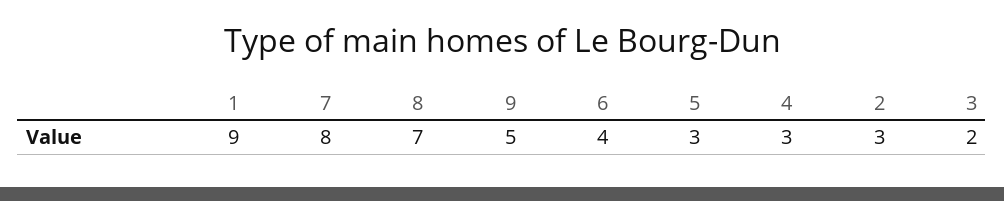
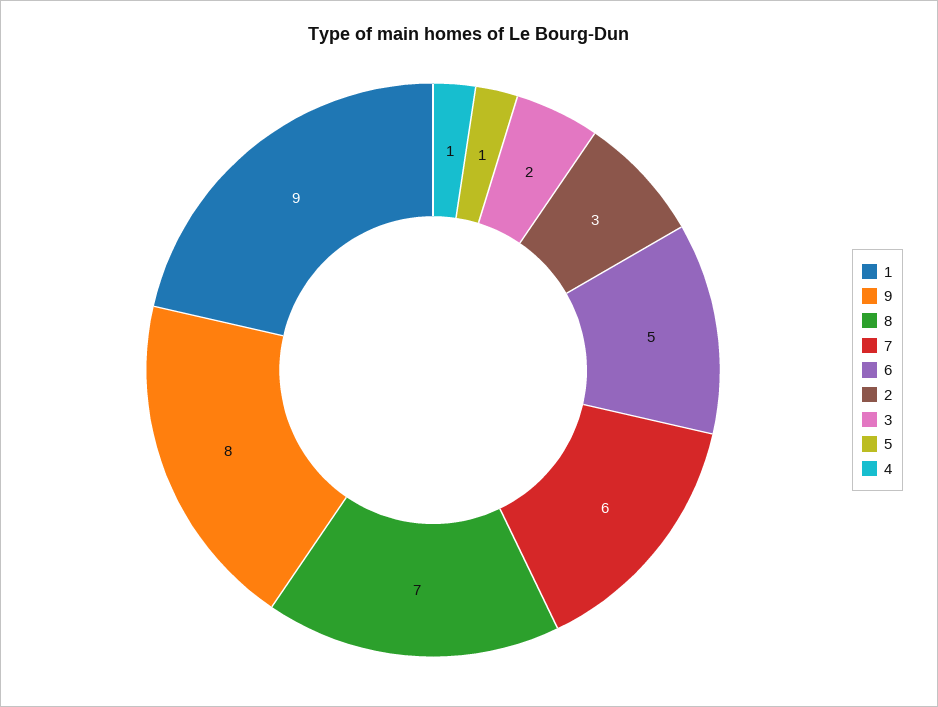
  {
    "1": 9,
-   "7": 8,
+   "7": 6,
    "8": 7,
-   "9": 5,
+   "9": 8,
-   "6": 4,
+   "6": 5,
-   "5": 3,
+   "5": 1,
-   "4": 3,
+   "4": 1,
    "2": 3,
    "3": 2
  }

